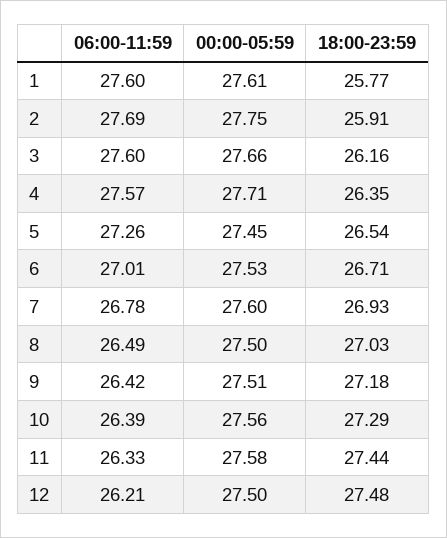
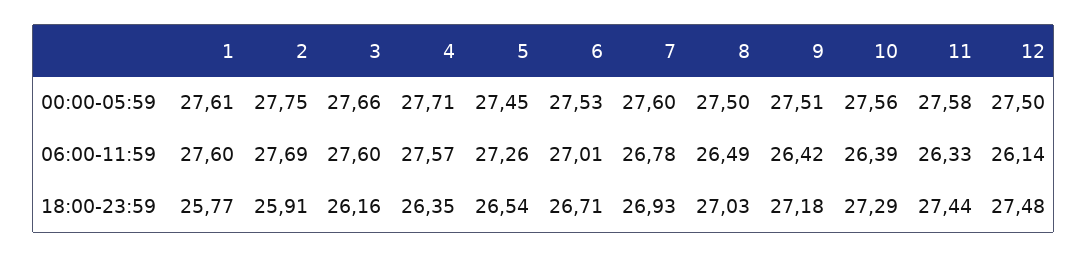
  {
    "06:00-11:59": {
      "1": 27.6,
      "2": 27.69,
      "3": 27.6,
      "4": 27.57,
      "5": 27.26,
      "6": 27.01,
      "7": 26.78,
      "8": 26.49,
      "9": 26.42,
      "10": 26.39,
      "11": 26.33,
-     "12": 26.21
+     "12": 26.14
    },
    "00:00-05:59": {
      "1": 27.61,
      "2": 27.75,
      "3": 27.66,
      "4": 27.71,
      "5": 27.45,
      "6": 27.53,
      "7": 27.6,
      "8": 27.5,
      "9": 27.51,
      "10": 27.56,
      "11": 27.58,
      "12": 27.5
    },
    "18:00-23:59": {
      "1": 25.77,
      "2": 25.91,
      "3": 26.16,
      "4": 26.35,
      "5": 26.54,
      "6": 26.71,
      "7": 26.93,
      "8": 27.03,
      "9": 27.18,
      "10": 27.29,
      "11": 27.44,
      "12": 27.48
    }
  }

